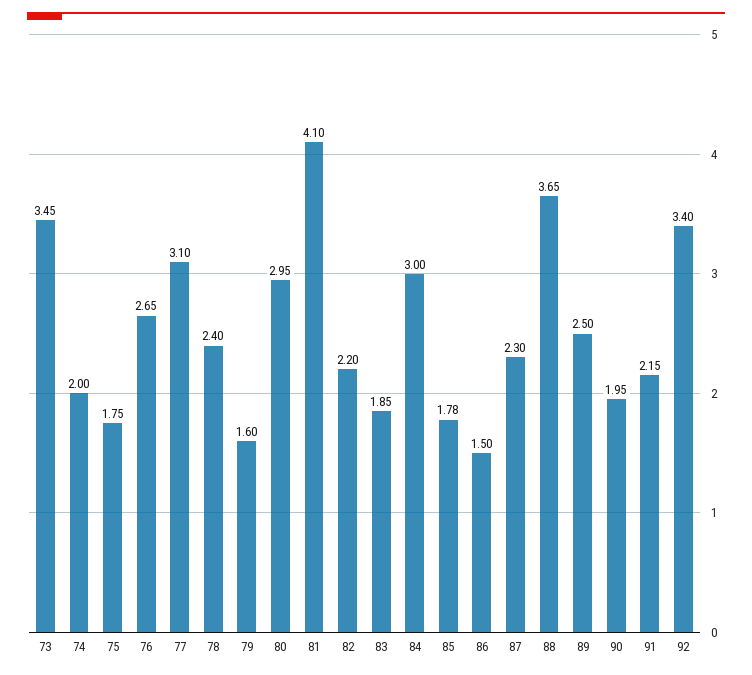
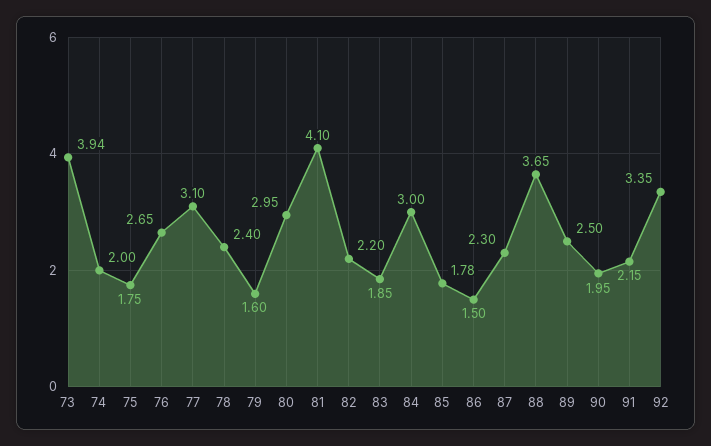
  {
-   "73": 3.45,
+   "73": 3.94,
    "74": 2,
    "75": 1.75,
    "76": 2.65,
    "77": 3.1,
    "78": 2.4,
    "79": 1.6,
    "80": 2.95,
    "81": 4.1,
    "82": 2.2,
    "83": 1.85,
    "84": 3,
    "85": 1.78,
    "86": 1.5,
    "87": 2.3,
    "88": 3.65,
    "89": 2.5,
    "90": 1.95,
    "91": 2.15,
-   "92": 3.4
+   "92": 3.35
  }

